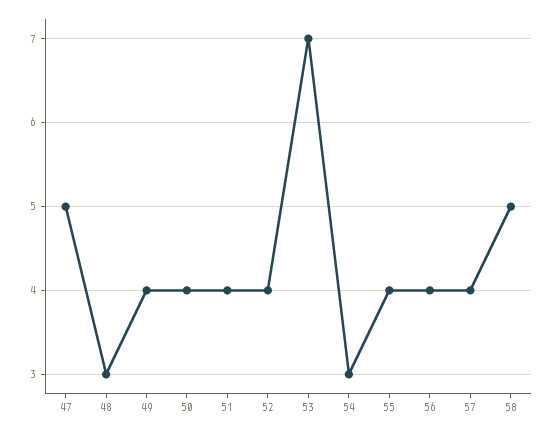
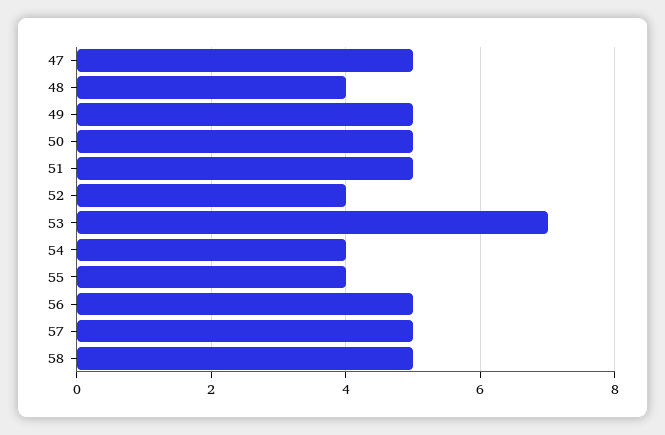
  {
    "47": 5,
-   "48": 3,
+   "48": 4,
-   "49": 4,
+   "49": 5,
-   "50": 4,
+   "50": 5,
-   "51": 4,
+   "51": 5,
    "52": 4,
    "53": 7,
-   "54": 3,
+   "54": 4,
    "55": 4,
-   "56": 4,
+   "56": 5,
-   "57": 4,
+   "57": 5,
    "58": 5
  }

